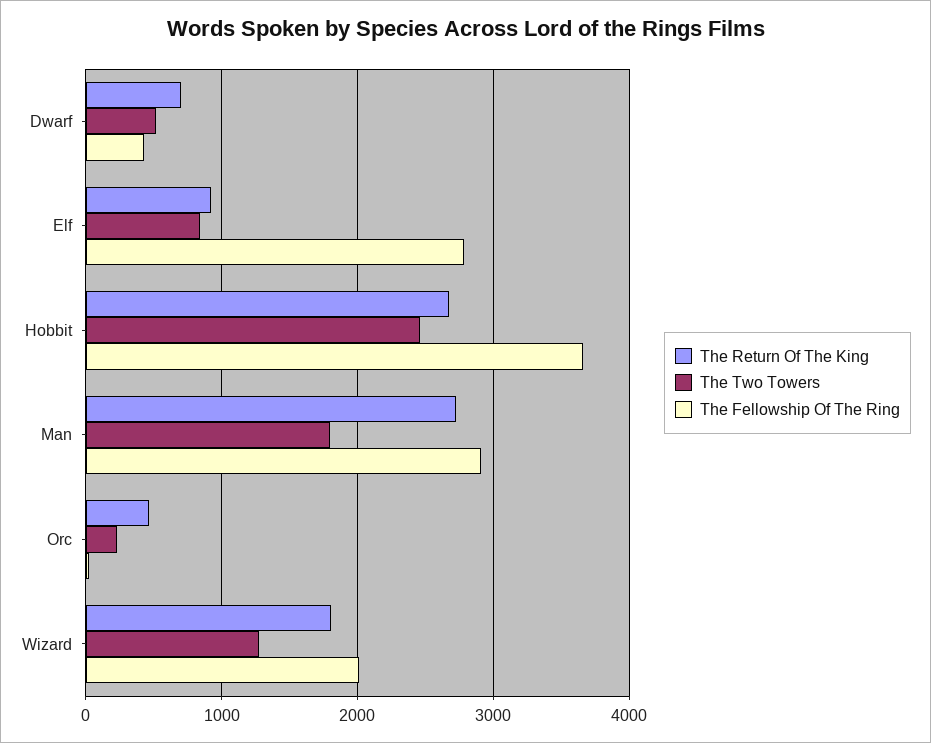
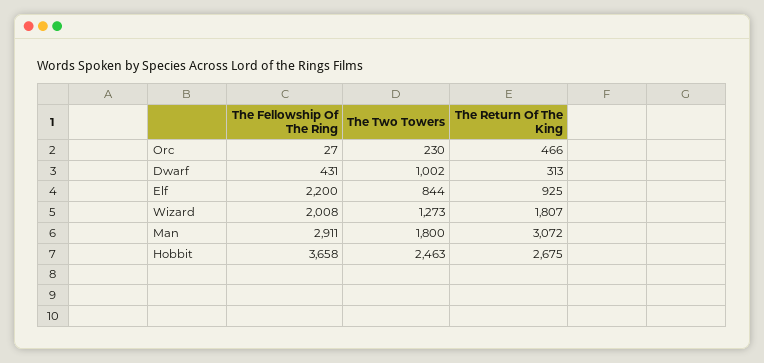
  {
    "The Return Of The King": {
-     "Dwarf": 700,
+     "Dwarf": 313,
      "Elf": 925,
      "Hobbit": 2675,
-     "Man": 2700,
+     "Man": 3072,
      "Orc": 466,
      "Wizard": 1807
    },
    "The Two Towers": {
-     "Dwarf": 500,
+     "Dwarf": 1002,
      "Elf": 844,
      "Hobbit": 2463,
      "Man": 1800,
      "Orc": 230,
      "Wizard": 1273
    },
    "The Fellowship Of The Ring": {
      "Dwarf": 431,
-     "Elf": 2800,
+     "Elf": 2200,
      "Hobbit": 3658,
      "Man": 2911,
      "Orc": 27,
      "Wizard": 2008
    }
  }

